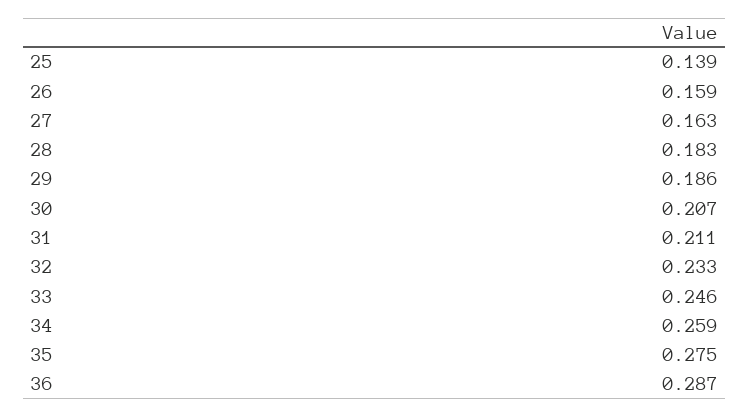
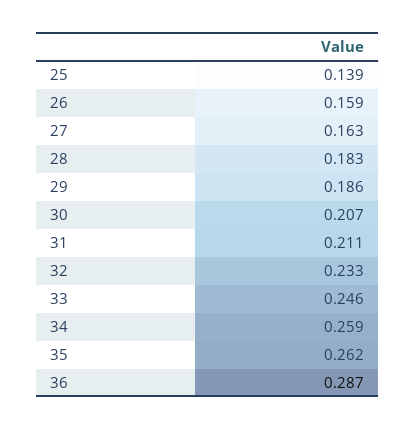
  {
    "25": 0.139,
    "26": 0.159,
    "27": 0.163,
    "28": 0.183,
    "29": 0.186,
    "30": 0.207,
    "31": 0.211,
    "32": 0.233,
    "33": 0.246,
    "34": 0.259,
-   "35": 0.275,
+   "35": 0.262,
    "36": 0.287
  }

